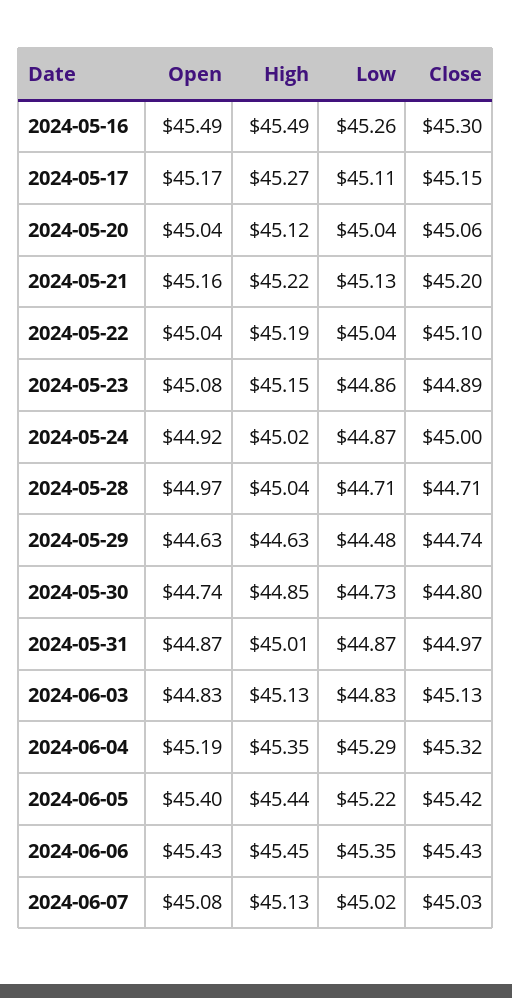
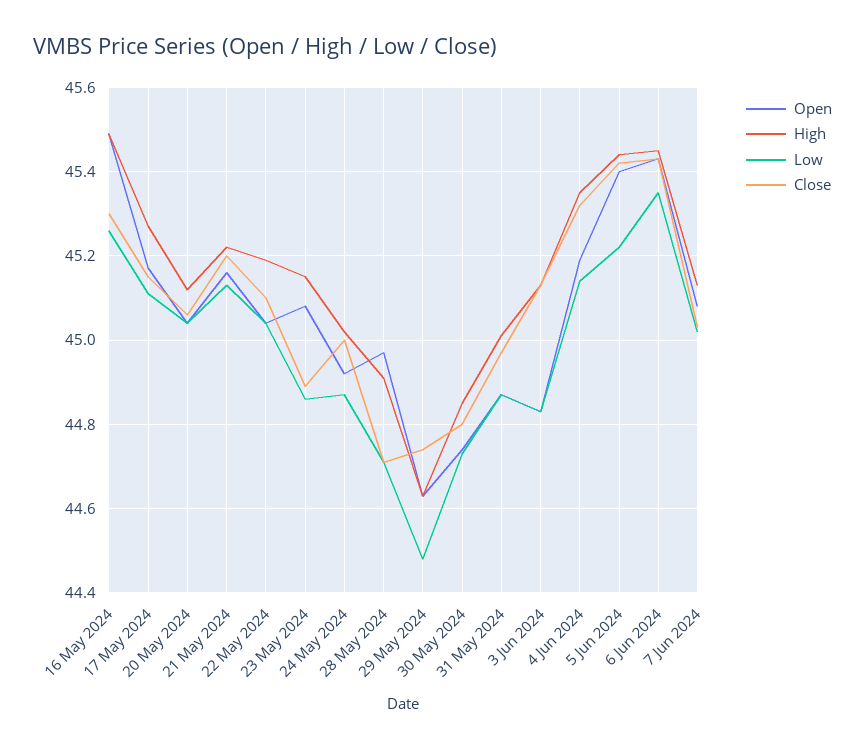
  {
    "Open": {
      "2024-05-16": 45.49,
      "2024-05-17": 45.17,
      "2024-05-20": 45.04,
      "2024-05-21": 45.16,
      "2024-05-22": 45.04,
      "2024-05-23": 45.08,
      "2024-05-24": 44.92,
      "2024-05-28": 44.97,
      "2024-05-29": 44.63,
      "2024-05-30": 44.74,
      "2024-05-31": 44.87,
      "2024-06-03": 44.83,
      "2024-06-04": 45.19,
      "2024-06-05": 45.4,
      "2024-06-06": 45.43,
      "2024-06-07": 45.08
    },
    "High": {
      "2024-05-16": 45.49,
      "2024-05-17": 45.27,
      "2024-05-20": 45.12,
      "2024-05-21": 45.22,
      "2024-05-22": 45.19,
      "2024-05-23": 45.15,
      "2024-05-24": 45.02,
-     "2024-05-28": 45.04,
+     "2024-05-28": 44.9,
      "2024-05-29": 44.63,
      "2024-05-30": 44.85,
      "2024-05-31": 45.01,
      "2024-06-03": 45.13,
      "2024-06-04": 45.35,
      "2024-06-05": 45.44,
      "2024-06-06": 45.45,
      "2024-06-07": 45.13
    },
    "Low": {
      "2024-05-16": 45.26,
      "2024-05-17": 45.11,
      "2024-05-20": 45.04,
      "2024-05-21": 45.13,
      "2024-05-22": 45.04,
      "2024-05-23": 44.86,
      "2024-05-24": 44.87,
      "2024-05-28": 44.71,
      "2024-05-29": 44.48,
      "2024-05-30": 44.73,
      "2024-05-31": 44.87,
      "2024-06-03": 44.83,
-     "2024-06-04": 45.29,
+     "2024-06-04": 45.15,
      "2024-06-05": 45.22,
      "2024-06-06": 45.35,
      "2024-06-07": 45.02
    },
    "Close": {
      "2024-05-16": 45.3,
      "2024-05-17": 45.15,
      "2024-05-20": 45.06,
      "2024-05-21": 45.2,
      "2024-05-22": 45.1,
      "2024-05-23": 44.89,
      "2024-05-24": 45,
      "2024-05-28": 44.71,
      "2024-05-29": 44.74,
      "2024-05-30": 44.8,
      "2024-05-31": 44.97,
      "2024-06-03": 45.13,
      "2024-06-04": 45.32,
      "2024-06-05": 45.42,
      "2024-06-06": 45.43,
      "2024-06-07": 45.03
    }
  }

